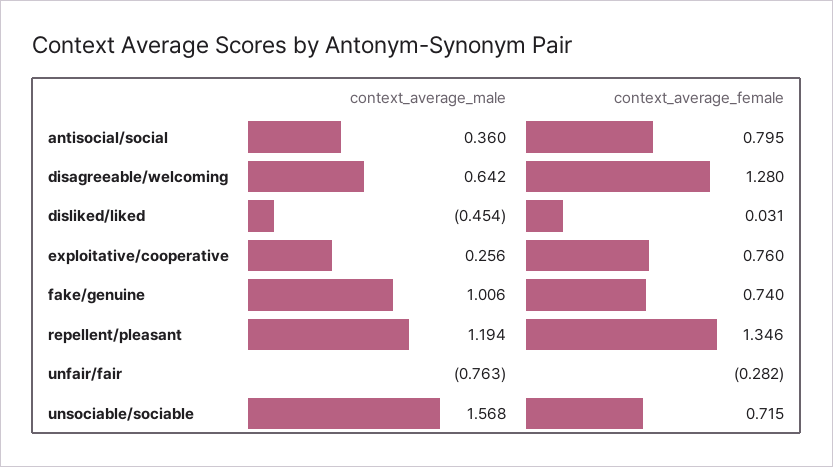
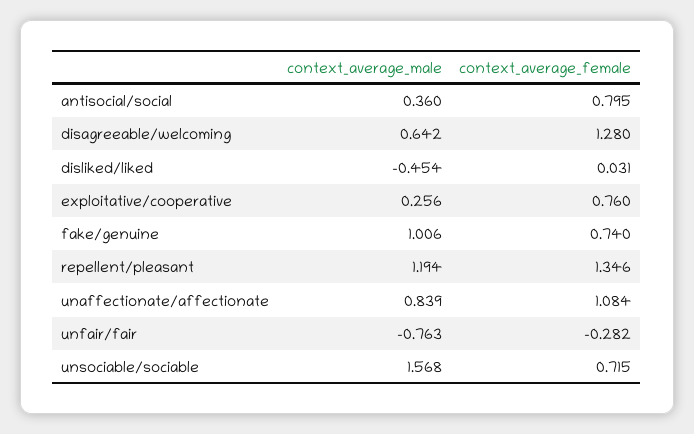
  {
    "context_average_male": {
      "antisocial/social": 0.36,
      "disagreeable/welcoming": 0.642,
      "disliked/liked": -0.454,
      "exploitative/cooperative": 0.256,
      "fake/genuine": 1.006,
      "repellent/pleasant": 1.194,
      "unfair/fair": -0.763,
-     "unsociable/sociable": 1.568
+     "unsociable/sociable": 1.568,
+     "unaffectionate/affectionate": 0.839
    },
    "context_average_female": {
      "antisocial/social": 0.795,
      "disagreeable/welcoming": 1.28,
      "disliked/liked": 0.031,
      "exploitative/cooperative": 0.76,
      "fake/genuine": 0.74,
      "repellent/pleasant": 1.346,
      "unfair/fair": -0.282,
-     "unsociable/sociable": 0.715
+     "unsociable/sociable": 0.715,
+     "unaffectionate/affectionate": 1.084
    }
  }

